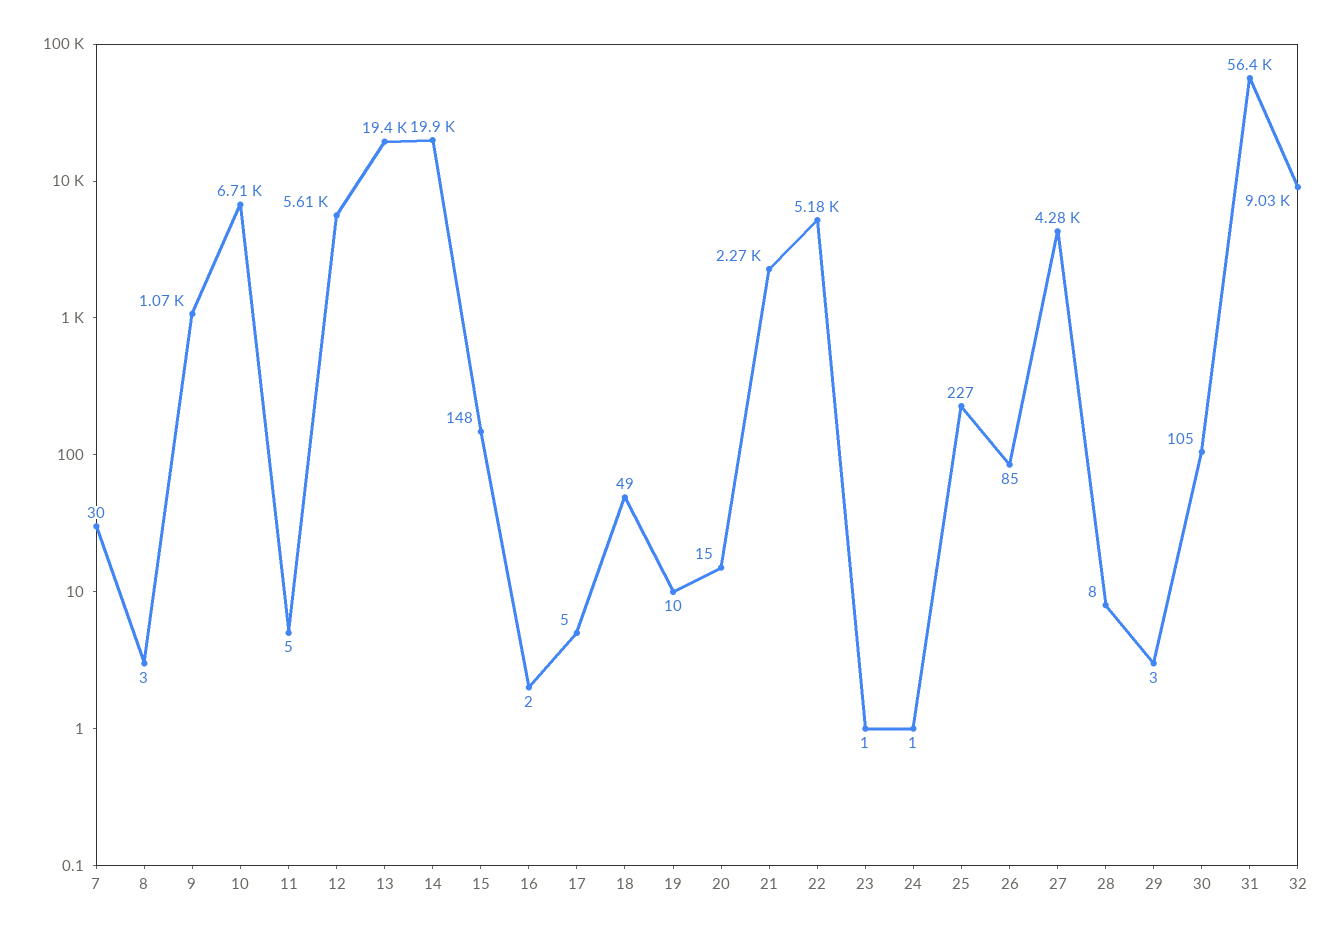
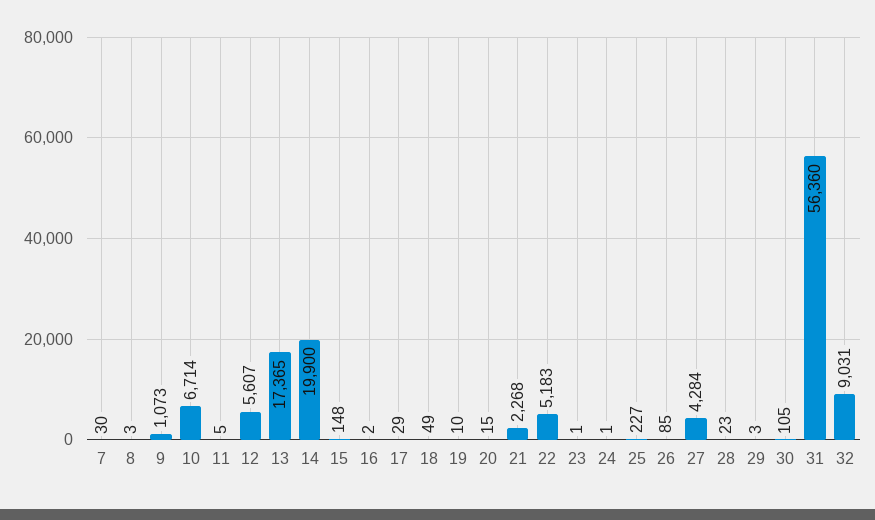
  {
    "7": 30,
    "8": 3,
    "9": 1073,
    "10": 6714,
    "11": 5,
    "12": 5607,
-   "13": 19400,
+   "13": 17365,
    "14": 19900,
    "15": 148,
    "16": 2,
-   "17": 5,
+   "17": 29,
    "18": 49,
    "19": 10,
    "20": 15,
    "21": 2268,
    "22": 5183,
    "23": 1,
    "24": 1,
    "25": 227,
    "26": 85,
    "27": 4284,
-   "28": 8,
+   "28": 23,
    "29": 3,
    "30": 105,
    "31": 56360,
    "32": 9031
  }

